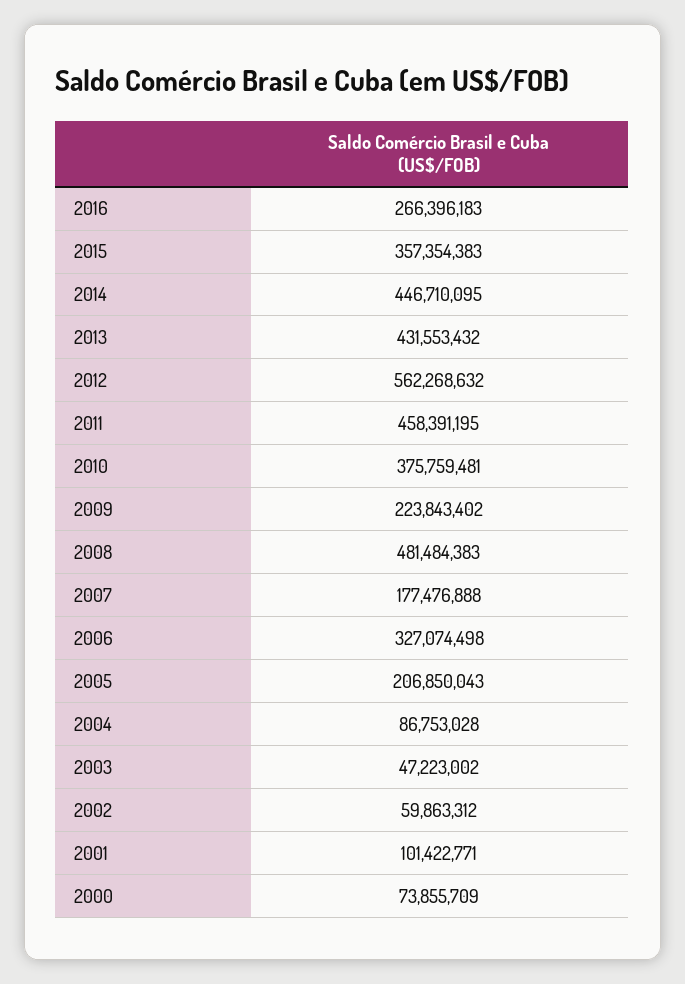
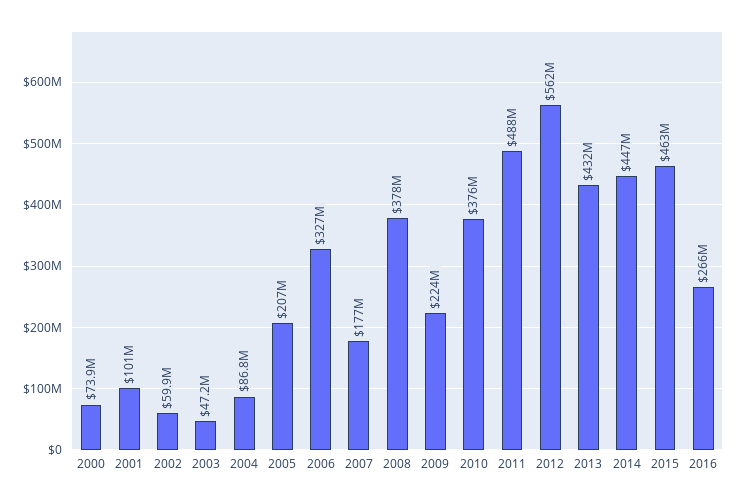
  {
    "2016": 266396183,
-   "2015": 357354383,
+   "2015": 463000000,
    "2014": 446710095,
    "2013": 431553432,
    "2012": 562268632,
-   "2011": 458391195,
+   "2011": 488000000,
    "2010": 375759481,
    "2009": 223843402,
-   "2008": 481484383,
+   "2008": 378000000,
    "2007": 177476888,
    "2006": 327074498,
    "2005": 206850043,
    "2004": 86753028,
    "2003": 47223002,
    "2002": 59863312,
    "2001": 101422771,
    "2000": 73855709
  }

